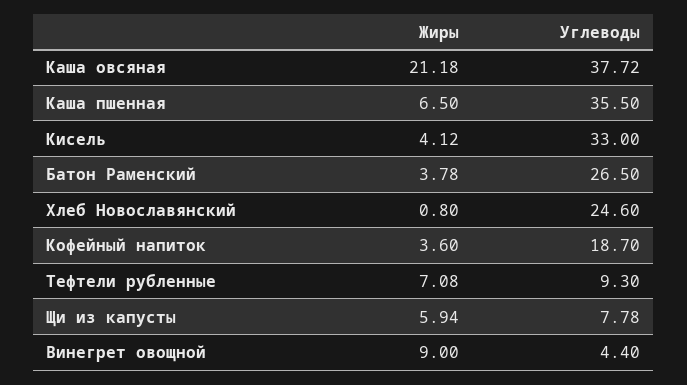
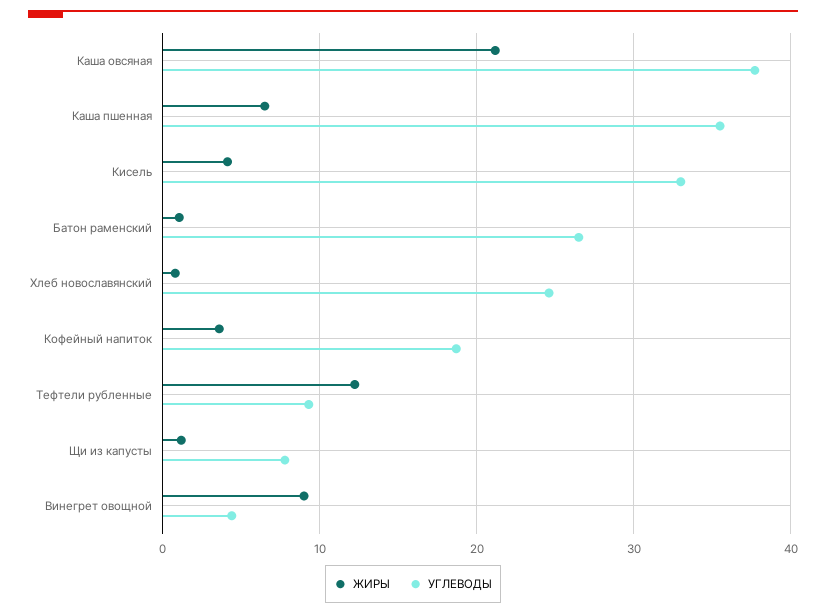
  {
    "Жиры": {
      "Каша овсяная": 21.18,
      "Каша пшенная": 6.5,
      "Кисель": 4.12,
-     "Батон Раменский": 3.78,
+     "Батон Раменский": 1,
      "Хлеб Новославянский": 0.8,
      "Кофейный напиток": 3.6,
-     "Тефтели рубленные": 7.08,
+     "Тефтели рубленные": 12,
-     "Щи из капусты": 5.94,
+     "Щи из капусты": 1,
      "Винегрет овощной": 9
    },
    "Углеводы": {
      "Каша овсяная": 37.72,
      "Каша пшенная": 35.5,
      "Кисель": 33,
      "Батон Раменский": 26.5,
      "Хлеб Новославянский": 24.6,
      "Кофейный напиток": 18.7,
      "Тефтели рубленные": 9.3,
      "Щи из капусты": 7.78,
      "Винегрет овощной": 4.4
    }
  }

